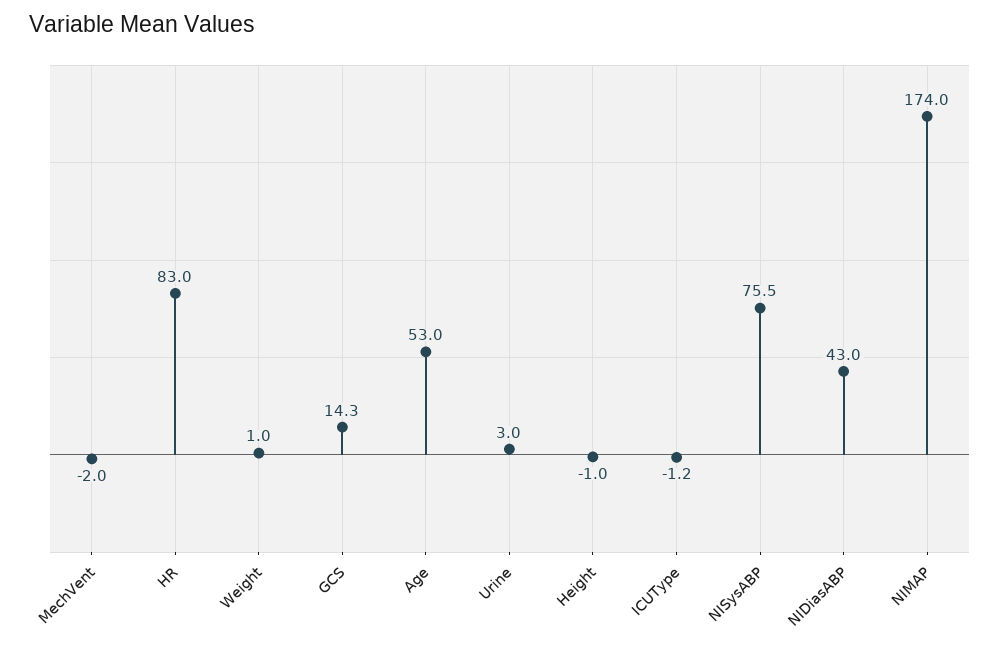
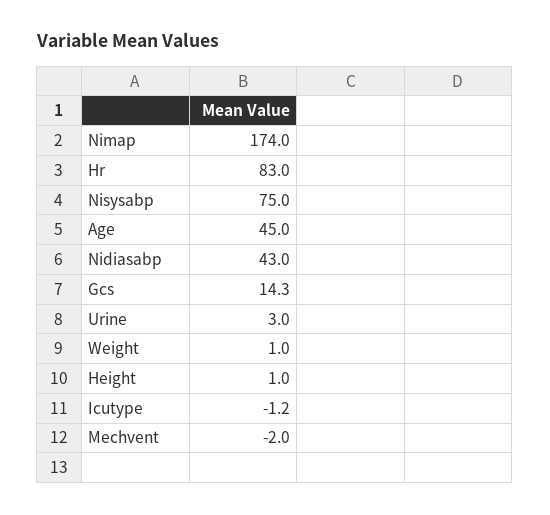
  {
    "MechVent": -2,
    "HR": 83,
    "Weight": 1,
    "GCS": 14.3,
-   "Age": 53,
+   "Age": 45,
    "Urine": 3,
-   "Height": -1,
+   "Height": 1,
    "ICUType": -1.2,
-   "NISysABP": 75.5,
+   "NISysABP": 75,
    "NIDiasABP": 43,
    "NIMAP": 174
  }

